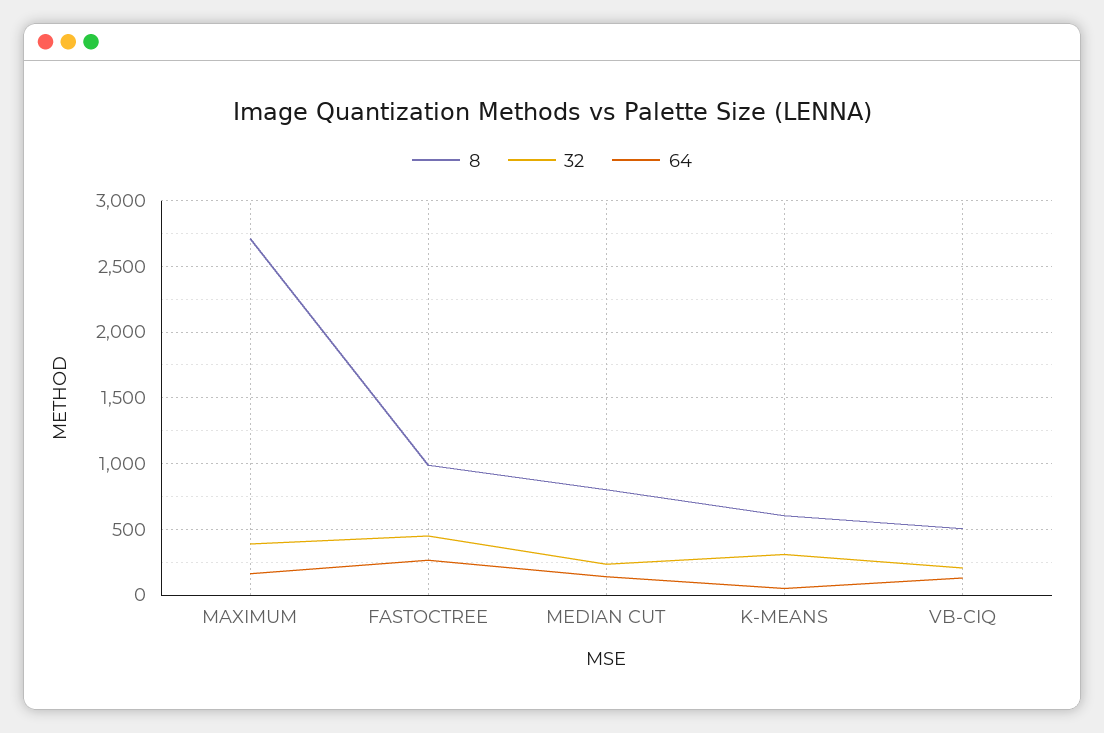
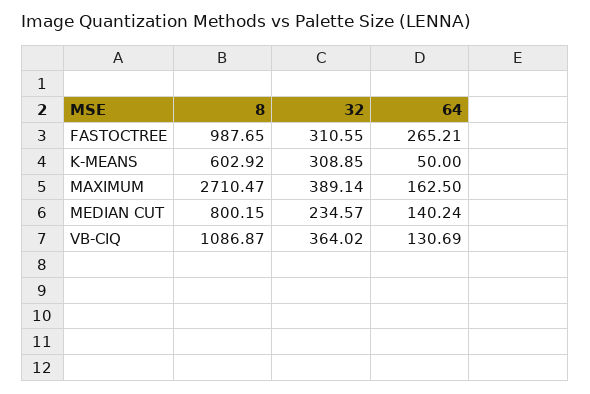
  {
    "8": {
      "MAXIMUM": 2710.47,
      "FASTOCTREE": 987.65,
      "MEDIAN CUT": 800.15,
      "K-MEANS": 602.92,
-     "VB-CIQ": 500
+     "VB-CIQ": 1086.87
    },
    "32": {
      "MAXIMUM": 389.14,
-     "FASTOCTREE": 450,
+     "FASTOCTREE": 310.55,
      "MEDIAN CUT": 234.57,
      "K-MEANS": 308.85,
-     "VB-CIQ": 200
+     "VB-CIQ": 364.02
    },
    "64": {
      "MAXIMUM": 162.5,
      "FASTOCTREE": 265.21,
      "MEDIAN CUT": 140.24,
      "K-MEANS": 50,
      "VB-CIQ": 130.69
    }
  }

